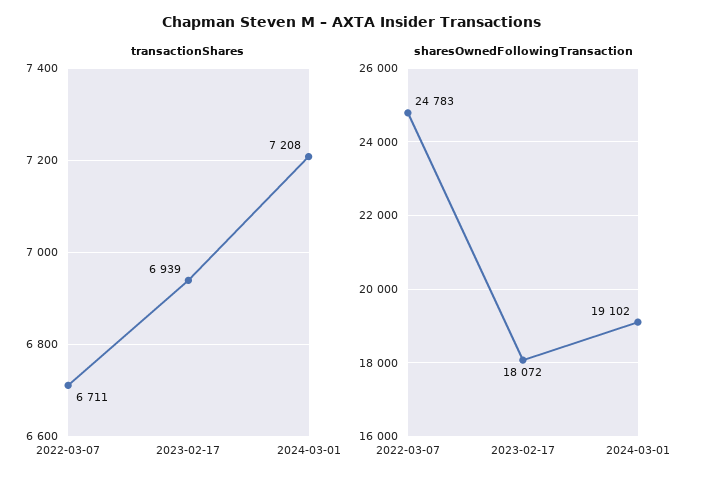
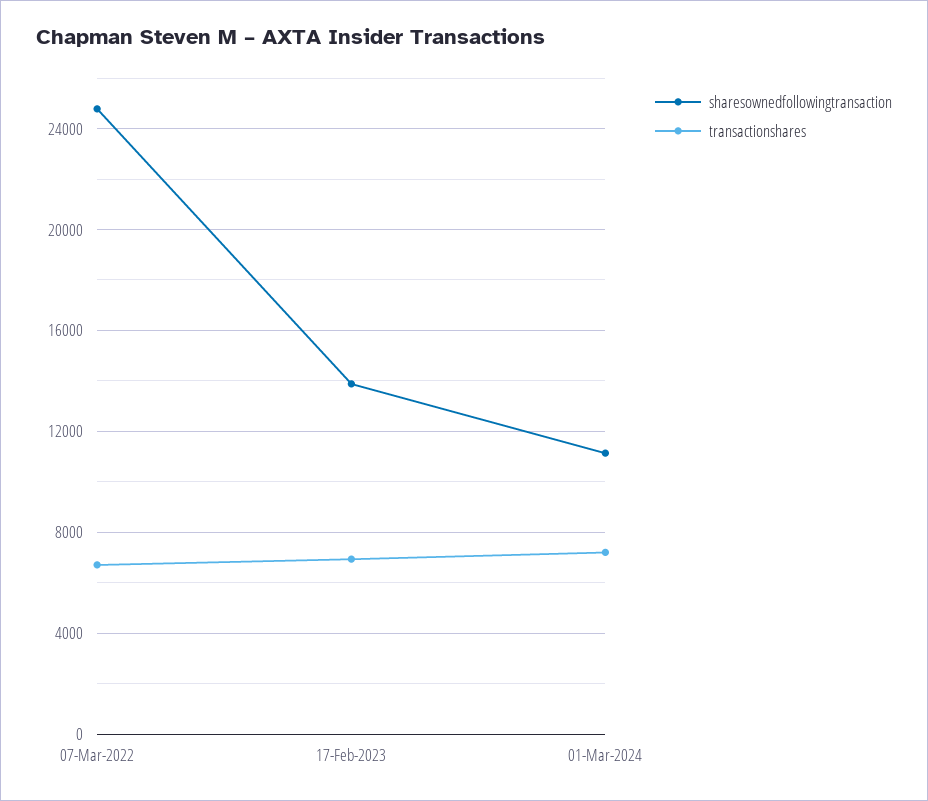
  {
    "transactionShares": {
      "2022-03-07": 6711,
      "2023-02-17": 6939,
      "2024-03-01": 7208
    },
    "sharesOwnedFollowingTransaction": {
      "2022-03-07": 24783,
-     "2023-02-17": 18072,
+     "2023-02-17": 14000,
-     "2024-03-01": 19102
+     "2024-03-01": 11000
    }
  }

